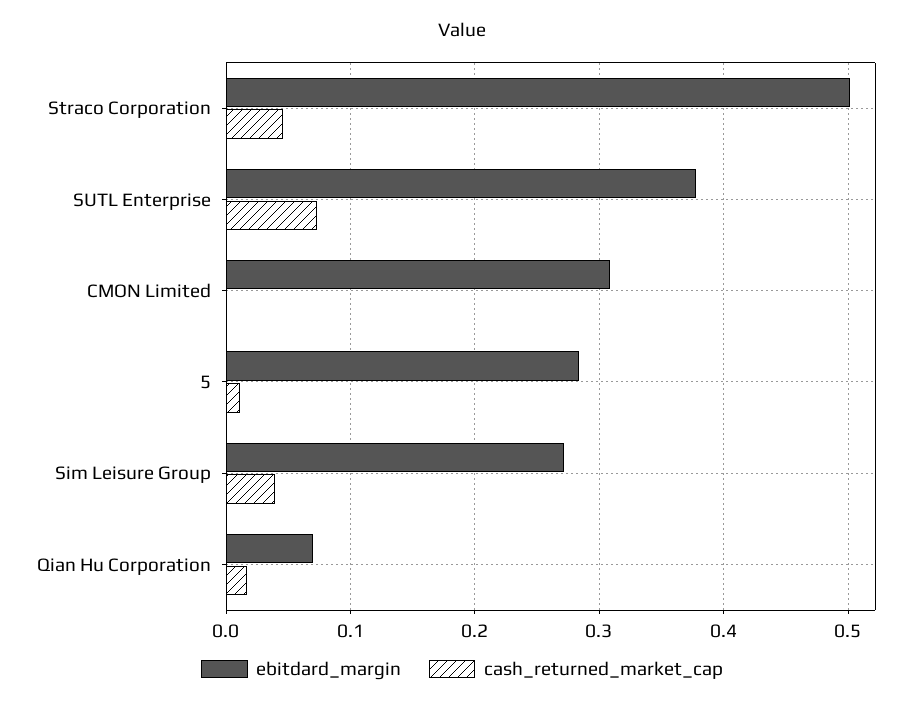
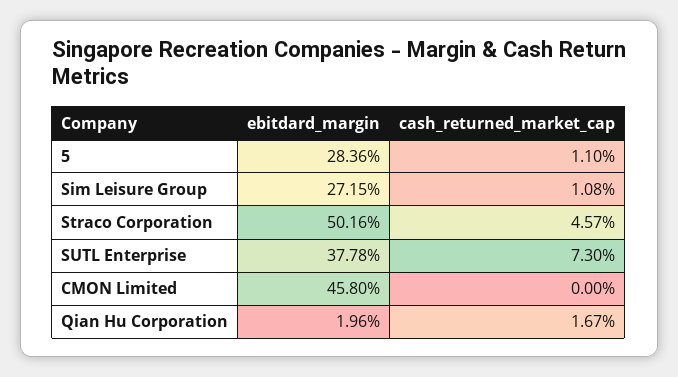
  {
    "ebitdard_margin": {
      "Straco Corporation": 0.5016,
      "SUTL Enterprise": 0.3778,
-     "CMON Limited": 0.31,
+     "CMON Limited": 0.458,
      "5": 0.2836,
      "Sim Leisure Group": 0.2715,
-     "Qian Hu Corporation": 0.07
+     "Qian Hu Corporation": 0.0196
    },
    "cash_returned_market_cap": {
      "Straco Corporation": 0.0457,
      "SUTL Enterprise": 0.073,
      "CMON Limited": 0,
      "5": 0.011,
-     "Sim Leisure Group": 0.04,
+     "Sim Leisure Group": 0.0108,
      "Qian Hu Corporation": 0.0167
    }
  }

